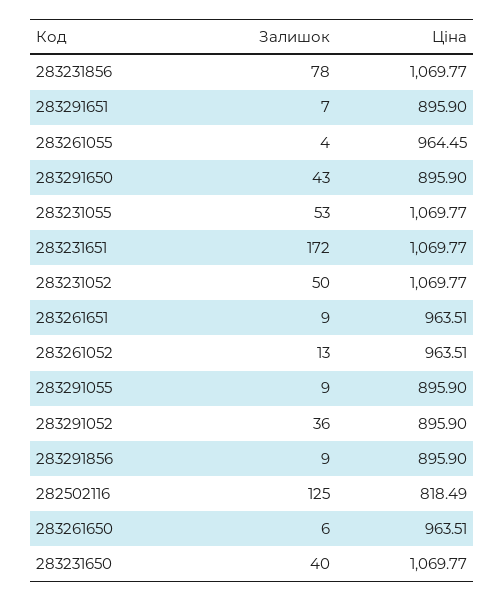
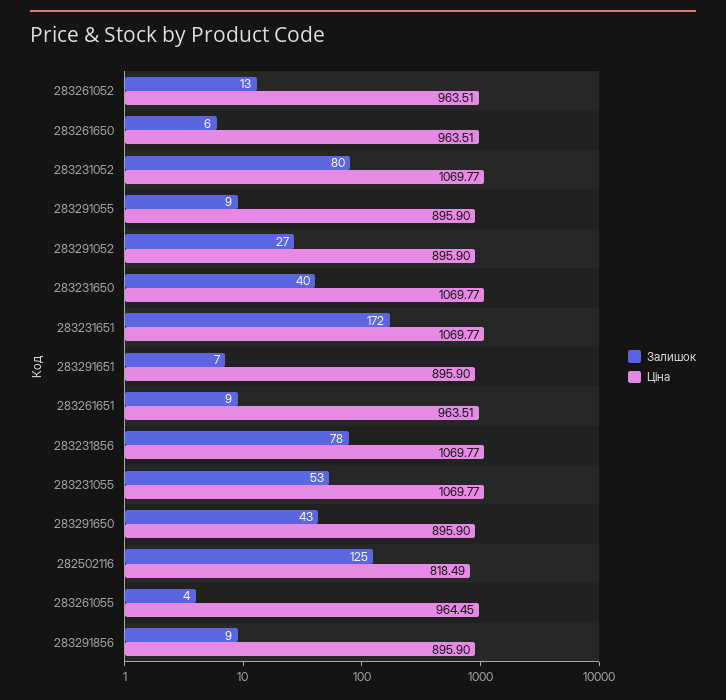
  {
    "Залишок": {
      "283231856": 78,
      "283291651": 7,
      "283261055": 4,
      "283291650": 43,
      "283231055": 53,
      "283231651": 172,
-     "283231052": 50,
+     "283231052": 80,
      "283261651": 9,
      "283261052": 13,
      "283291055": 9,
-     "283291052": 36,
+     "283291052": 27,
      "283291856": 9,
      "282502116": 125,
      "283261650": 6,
      "283231650": 40
    },
    "Ціна": {
      "283231856": 1069.77,
      "283291651": 895.9,
      "283261055": 964.45,
      "283291650": 895.9,
      "283231055": 1069.77,
      "283231651": 1069.77,
      "283231052": 1069.77,
      "283261651": 963.51,
      "283261052": 963.51,
      "283291055": 895.9,
      "283291052": 895.9,
      "283291856": 895.9,
      "282502116": 818.49,
      "283261650": 963.51,
      "283231650": 1069.77
    }
  }

